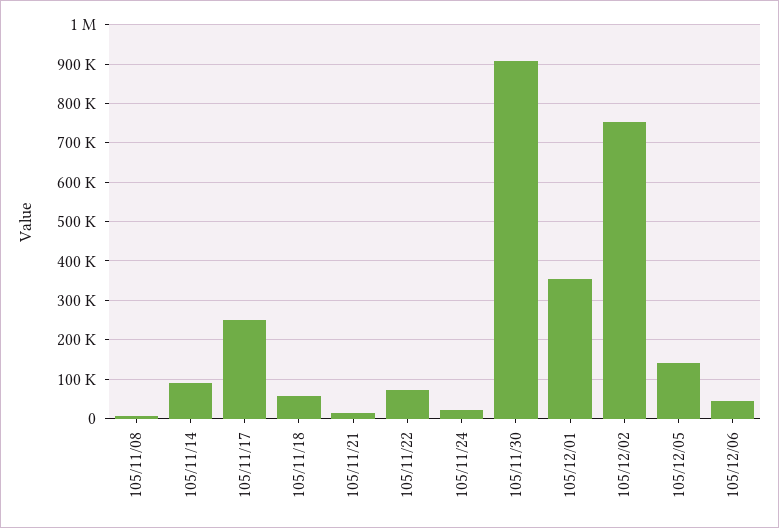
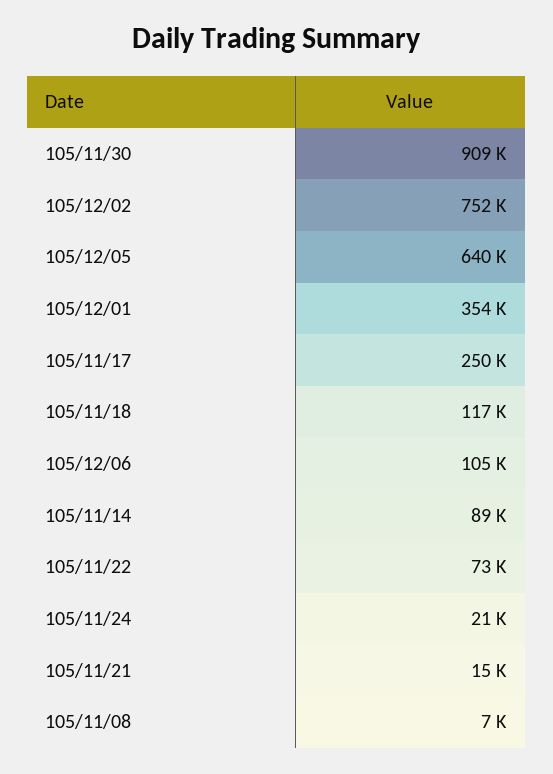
  {
    "105/11/08": 7000,
    "105/11/14": 89000,
    "105/11/17": 250000,
-   "105/11/18": 60000,
+   "105/11/18": 117000,
    "105/11/21": 15000,
    "105/11/22": 73000,
    "105/11/24": 21000,
    "105/11/30": 909000,
    "105/12/01": 354000,
    "105/12/02": 752000,
-   "105/12/05": 140000,
+   "105/12/05": 640000,
-   "105/12/06": 40000
+   "105/12/06": 105000
  }

